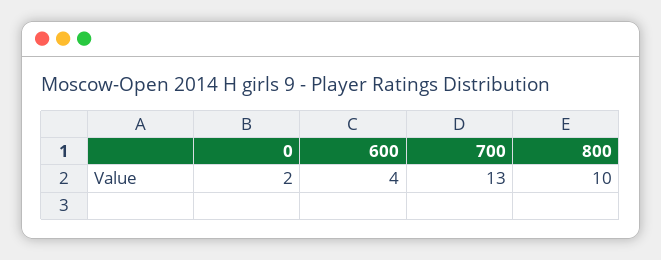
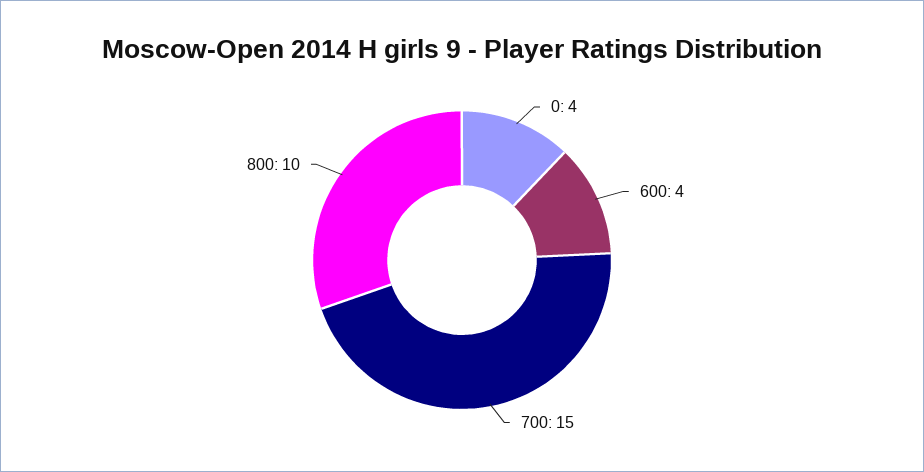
  {
-   "0": 2,
+   "0": 4,
    "600": 4,
-   "700": 13,
+   "700": 15,
    "800": 10
  }

